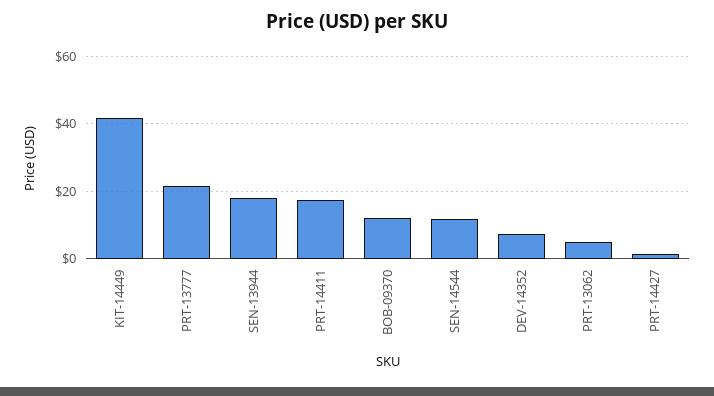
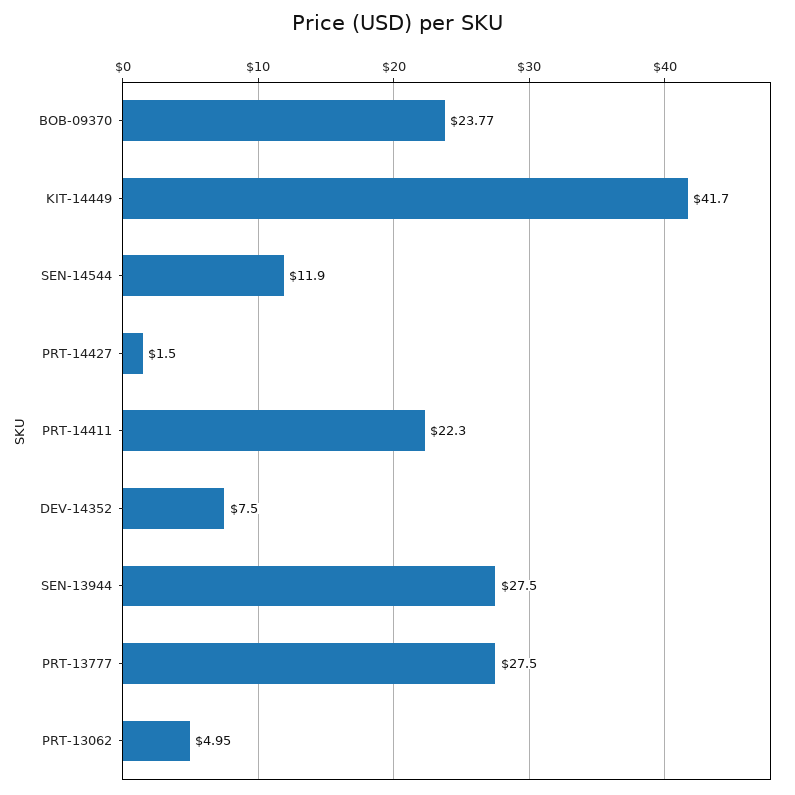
  {
    "KIT-14449": 41.7,
-   "PRT-13777": 22,
+   "PRT-13777": 27.5,
-   "SEN-13944": 18,
+   "SEN-13944": 27.5,
-   "PRT-14411": 18,
+   "PRT-14411": 22.3,
-   "BOB-09370": 12,
+   "BOB-09370": 23.77,
    "SEN-14544": 11.9,
    "DEV-14352": 7.5,
    "PRT-13062": 4.95,
    "PRT-14427": 1.5
  }

